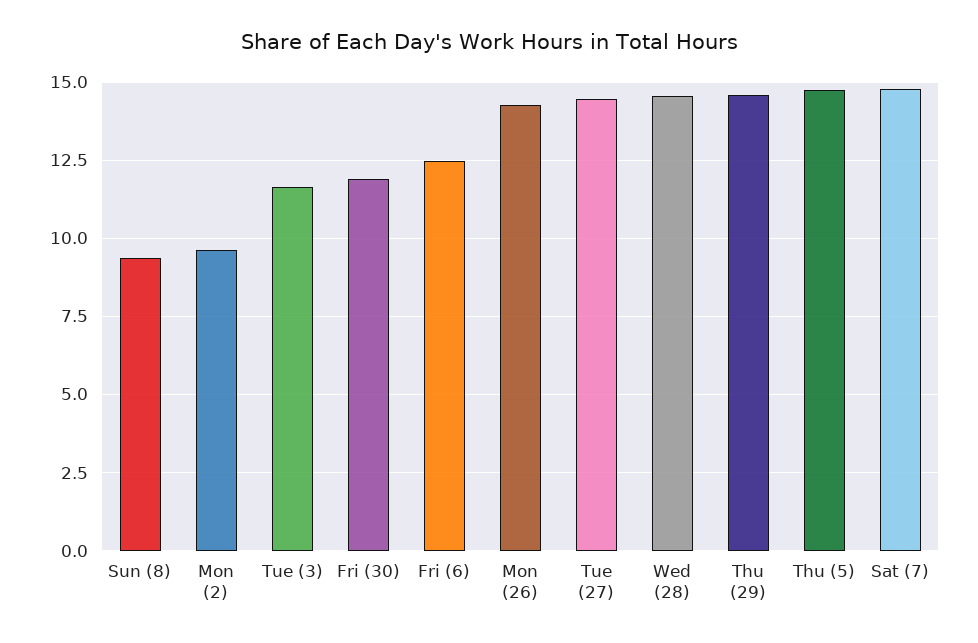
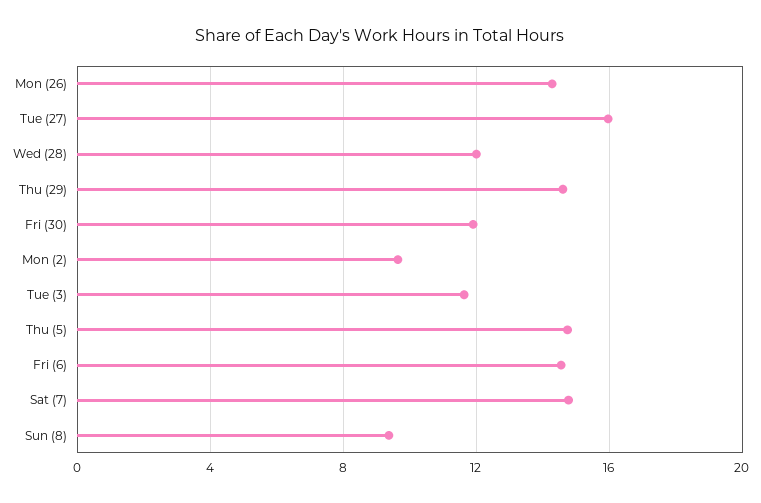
  {
    "Sun (8)": 9.25,
    "Mon (2)": 9.75,
    "Tue (3)": 11.75,
    "Fri (30)": 12,
-   "Fri (6)": 12.5,
+   "Fri (6)": 14.5,
    "Mon (26)": 14.25,
-   "Tue (27)": 14.5,
+   "Tue (27)": 16,
-   "Wed (28)": 14.5,
+   "Wed (28)": 12,
    "Thu (29)": 14.5,
    "Thu (5)": 14.75,
    "Sat (7)": 14.75
  }

